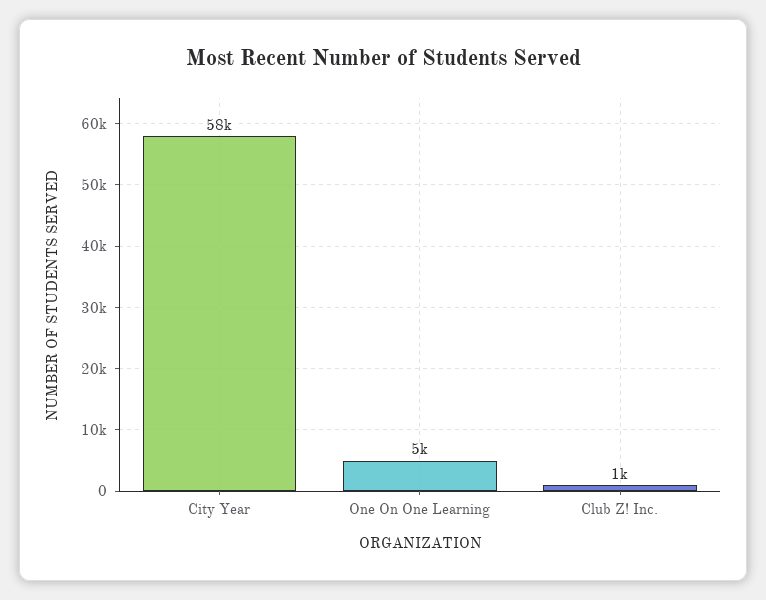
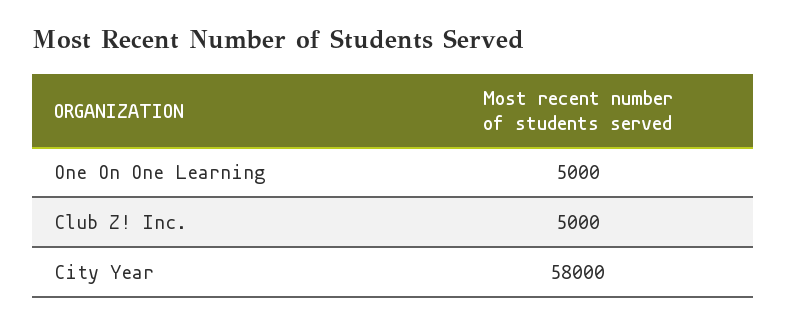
  {
    "City Year": 58000,
    "One On One Learning": 5000,
-   "Club Z! Inc.": 1000
+   "Club Z! Inc.": 5000
  }

